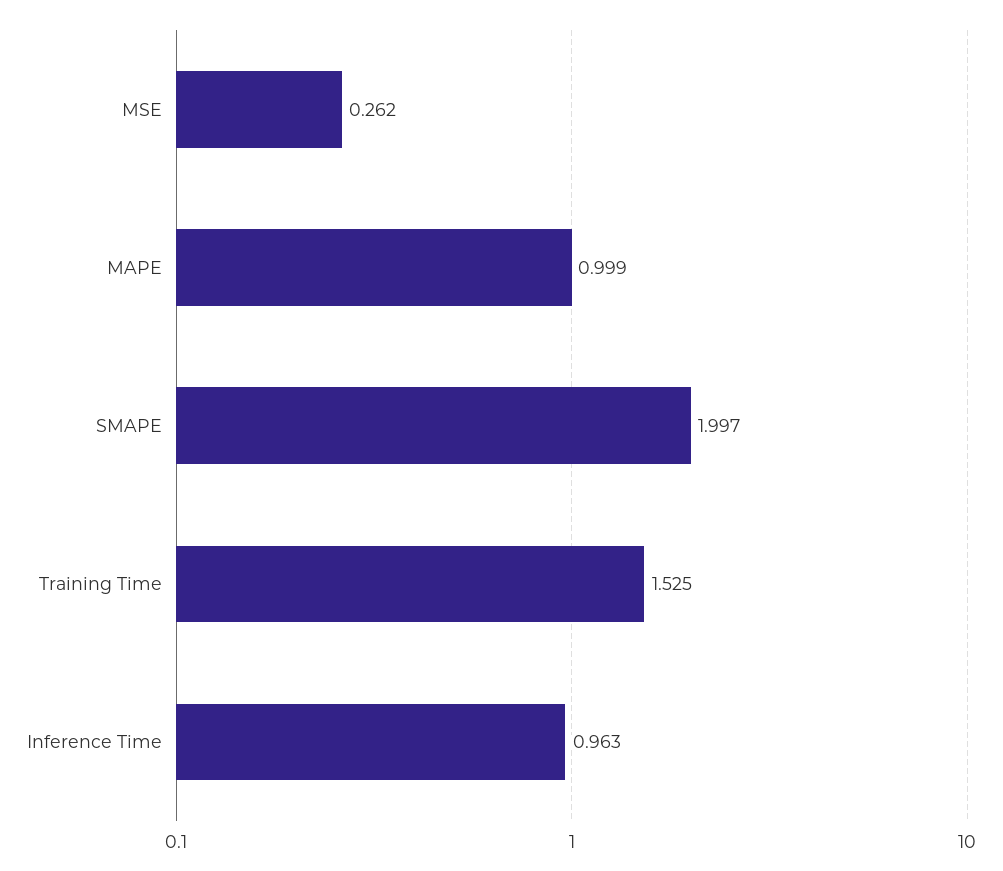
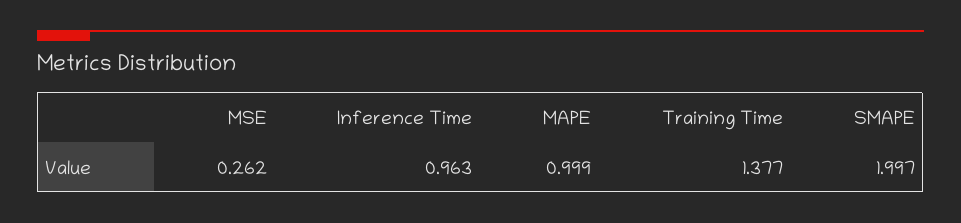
  {
    "MSE": 0.262,
    "MAPE": 0.999,
    "SMAPE": 1.997,
-   "Training Time": 1.525,
+   "Training Time": 1.377,
    "Inference Time": 0.963
  }

